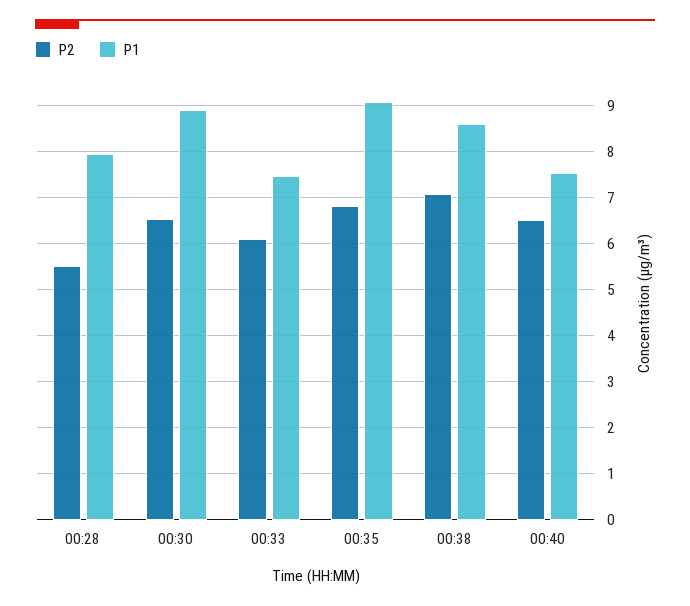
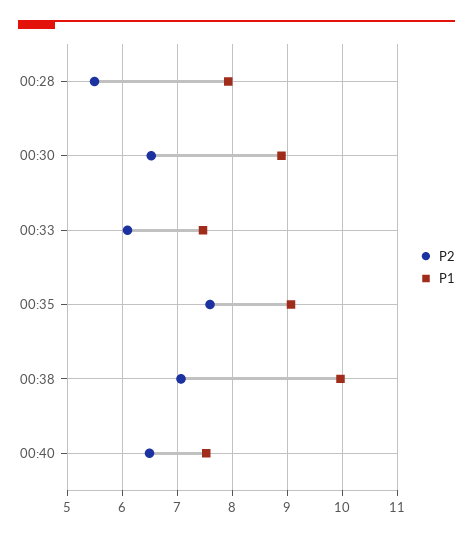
  {
    "P2": {
      "00:28": 5.6,
      "00:30": 6.6,
      "00:33": 6.2,
-     "00:35": 6.8,
+     "00:35": 7.6,
      "00:38": 7,
      "00:40": 6.6
    },
    "P1": {
      "00:28": 8,
      "00:30": 9,
      "00:33": 7.4,
      "00:35": 9,
-     "00:38": 8.6,
+     "00:38": 10,
      "00:40": 7.6
    }
  }

